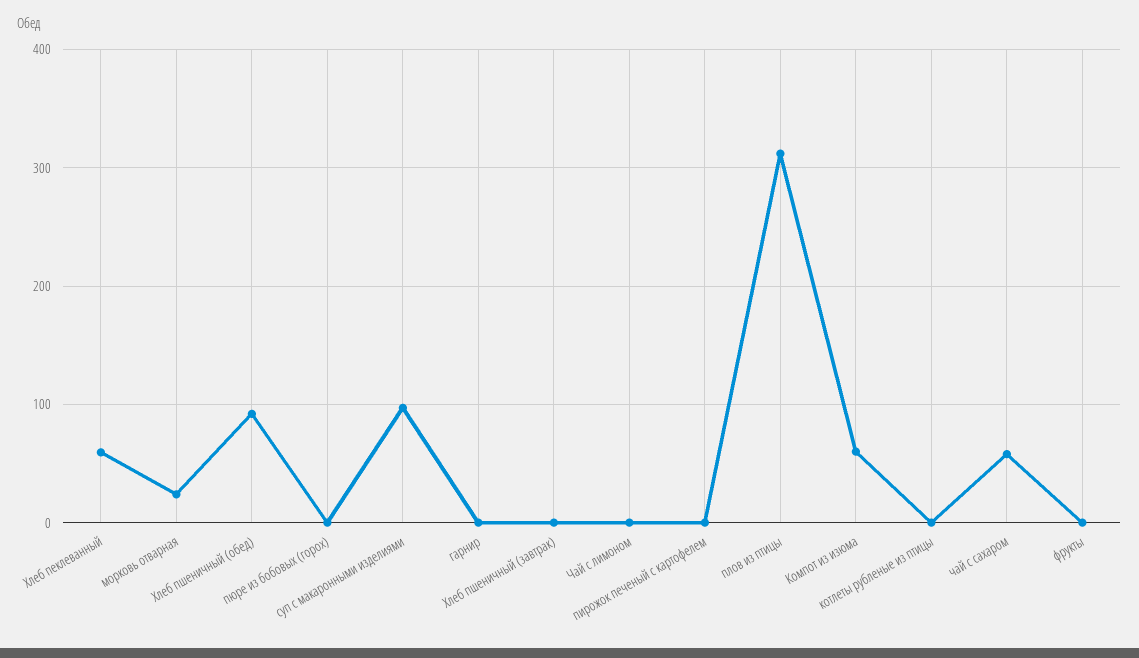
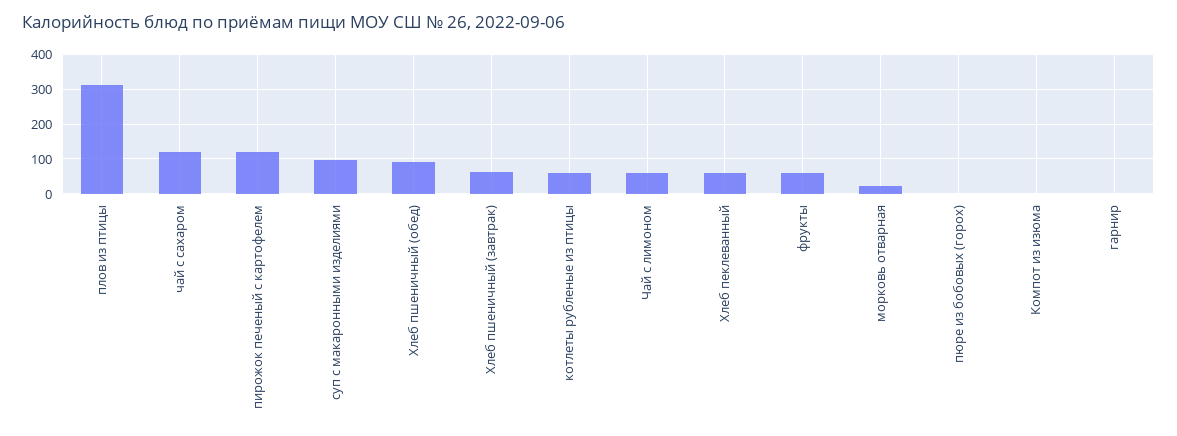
  {
    "Хлеб пеклеванный": 60,
    "морковь отварная": 20,
    "Хлеб пшеничный (обед)": 90,
    "пюре из бобовых (горох)": 0,
    "суп с макаронными изделиями": 100,
    "гарнир": 0,
-   "Хлеб пшеничный (завтрак)": 0,
+   "Хлеб пшеничный (завтрак)": 60,
-   "Чай с лимоном": 0,
+   "Чай с лимоном": 60,
-   "пирожок печеный с картофелем": 0,
+   "пирожок печеный с картофелем": 120,
    "плов из птицы": 310,
-   "Компот из изюма": 60,
+   "Компот из изюма": 0,
-   "котлеты рубленые из птицы": 0,
+   "котлеты рубленые из птицы": 60,
-   "чай с сахаром": 60,
+   "чай с сахаром": 120,
-   "фрукты": 0
+   "фрукты": 60
  }

